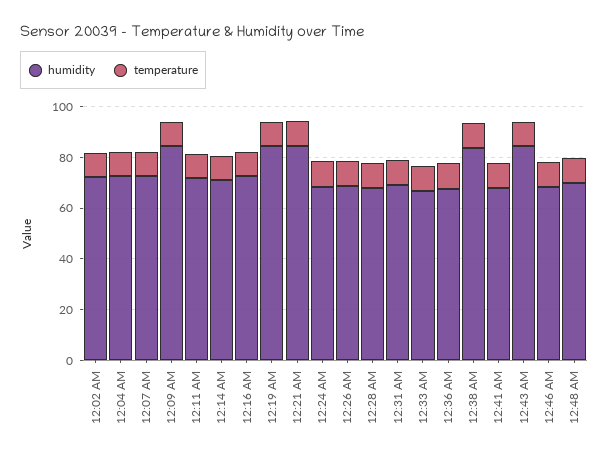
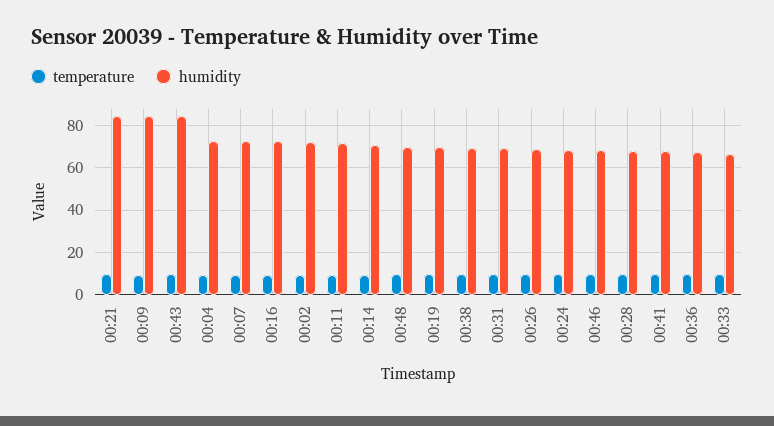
  {
    "humidity": {
      "12:02 AM": 70,
      "12:04 AM": 75,
      "12:07 AM": 75,
      "12:09 AM": 85,
      "12:11 AM": 70,
      "12:14 AM": 70,
      "12:16 AM": 75,
-     "12:19 AM": 85,
+     "12:19 AM": 70,
      "12:21 AM": 85,
      "12:24 AM": 70,
      "12:26 AM": 70,
      "12:28 AM": 70,
      "12:31 AM": 70,
      "12:33 AM": 65,
      "12:36 AM": 70,
-     "12:38 AM": 85,
+     "12:38 AM": 70,
      "12:41 AM": 70,
      "12:43 AM": 85,
      "12:46 AM": 70,
      "12:48 AM": 70
    },
    "temperature": {
      "12:02 AM": 10,
      "12:04 AM": 10,
      "12:07 AM": 10,
      "12:09 AM": 10,
      "12:11 AM": 10,
      "12:14 AM": 10,
      "12:16 AM": 10,
      "12:19 AM": 10,
      "12:21 AM": 10,
      "12:24 AM": 10,
      "12:26 AM": 10,
      "12:28 AM": 10,
      "12:31 AM": 10,
      "12:33 AM": 10,
      "12:36 AM": 10,
      "12:38 AM": 10,
      "12:41 AM": 10,
      "12:43 AM": 10,
      "12:46 AM": 10,
      "12:48 AM": 10
    }
  }

